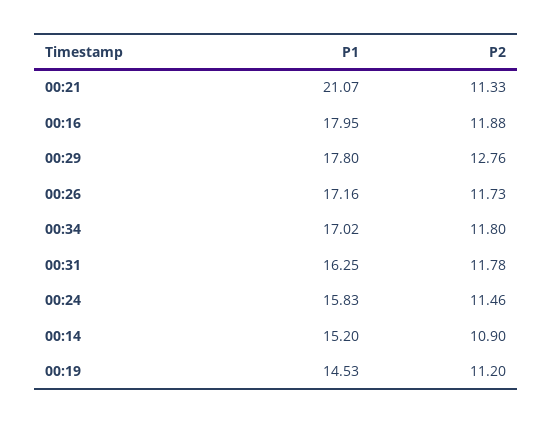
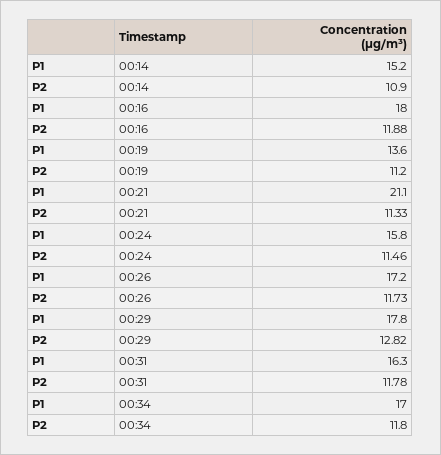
  {
    "P1": {
      "00:21": 21.07,
      "00:16": 17.95,
      "00:29": 17.8,
      "00:26": 17.16,
      "00:34": 17.02,
      "00:31": 16.25,
      "00:24": 15.83,
      "00:14": 15.2,
-     "00:19": 14.53
+     "00:19": 13.6
    },
    "P2": {
      "00:21": 11.33,
      "00:16": 11.88,
-     "00:29": 12.76,
+     "00:29": 12.82,
      "00:26": 11.73,
      "00:34": 11.8,
      "00:31": 11.78,
      "00:24": 11.46,
      "00:14": 10.9,
      "00:19": 11.2
    }
  }

